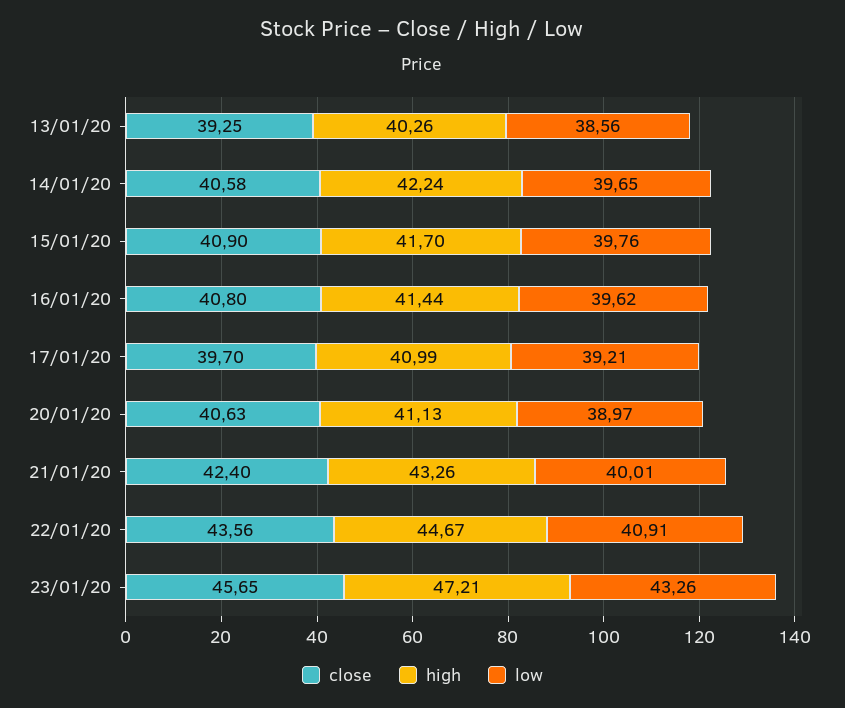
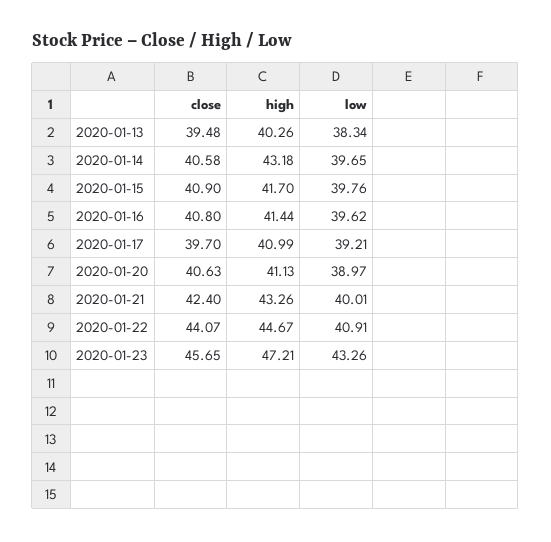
  {
    "close": {
-     "13/01/20": 39.25,
+     "13/01/20": 39.48,
      "14/01/20": 40.58,
      "15/01/20": 40.9,
      "16/01/20": 40.8,
      "17/01/20": 39.7,
      "20/01/20": 40.63,
      "21/01/20": 42.4,
-     "22/01/20": 43.56,
+     "22/01/20": 44.07,
      "23/01/20": 45.65
    },
    "high": {
      "13/01/20": 40.26,
-     "14/01/20": 42.24,
+     "14/01/20": 43.18,
      "15/01/20": 41.7,
      "16/01/20": 41.44,
      "17/01/20": 40.99,
      "20/01/20": 41.13,
      "21/01/20": 43.26,
      "22/01/20": 44.67,
      "23/01/20": 47.21
    },
    "low": {
-     "13/01/20": 38.56,
+     "13/01/20": 38.34,
      "14/01/20": 39.65,
      "15/01/20": 39.76,
      "16/01/20": 39.62,
      "17/01/20": 39.21,
      "20/01/20": 38.97,
      "21/01/20": 40.01,
      "22/01/20": 40.91,
      "23/01/20": 43.26
    }
  }

